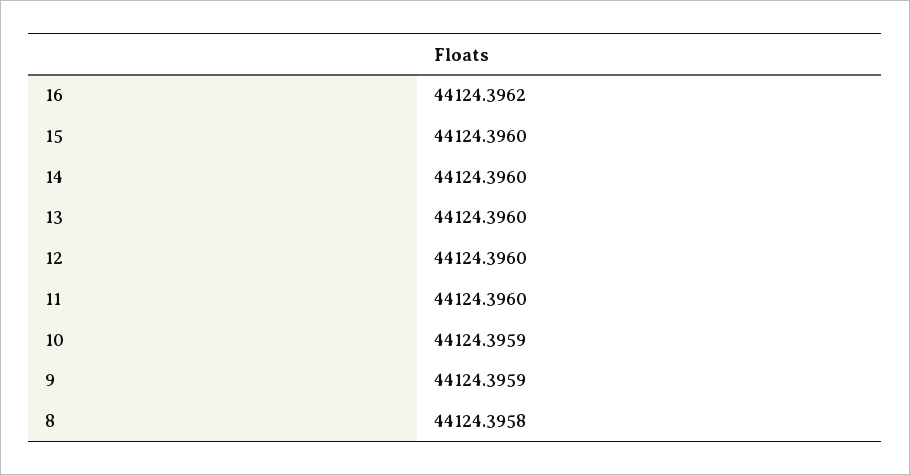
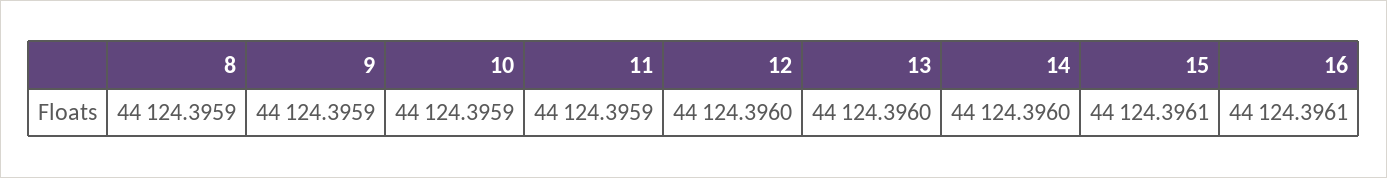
  {
-   "16": 44124.3962,
+   "16": 44124.3961,
-   "15": 44124.396,
+   "15": 44124.3961,
    "14": 44124.396,
    "13": 44124.396,
    "12": 44124.396,
-   "11": 44124.396,
+   "11": 44124.3959,
    "10": 44124.3959,
    "9": 44124.3959,
-   "8": 44124.3958
+   "8": 44124.3959
  }

